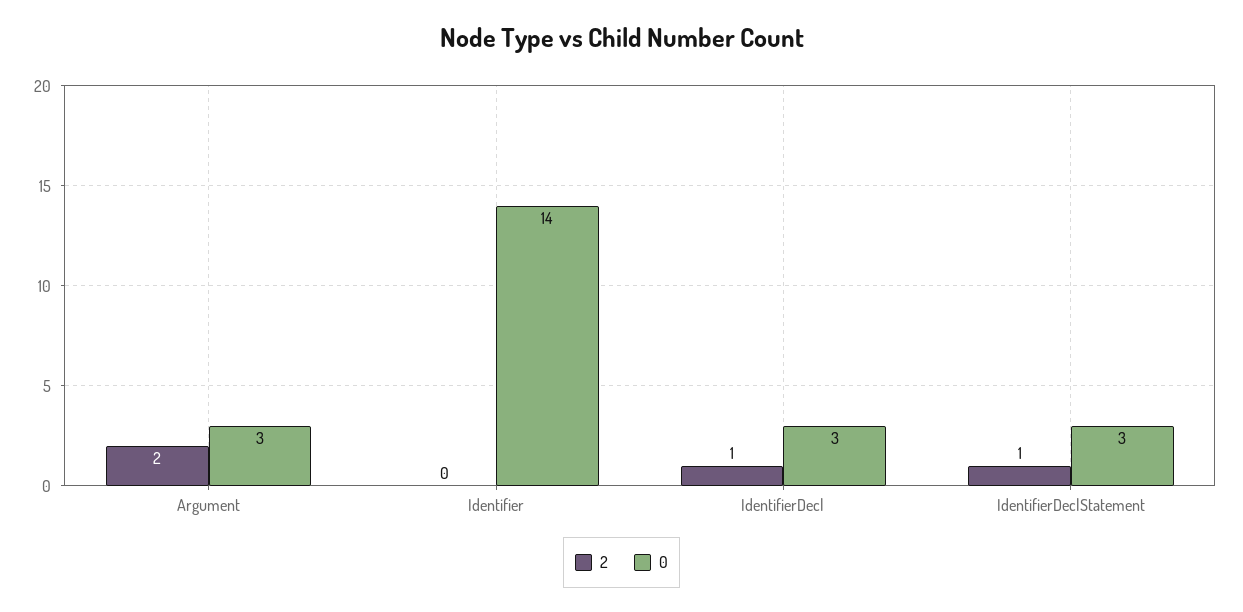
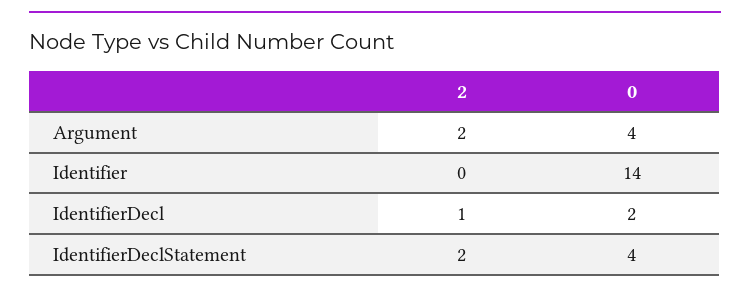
  {
    "2": {
      "Argument": 2,
      "Identifier": 0,
      "IdentifierDecl": 1,
-     "IdentifierDeclStatement": 1
+     "IdentifierDeclStatement": 2
    },
    "0": {
-     "Argument": 3,
+     "Argument": 4,
      "Identifier": 14,
-     "IdentifierDecl": 3,
+     "IdentifierDecl": 2,
-     "IdentifierDeclStatement": 3
+     "IdentifierDeclStatement": 4
    }
  }

